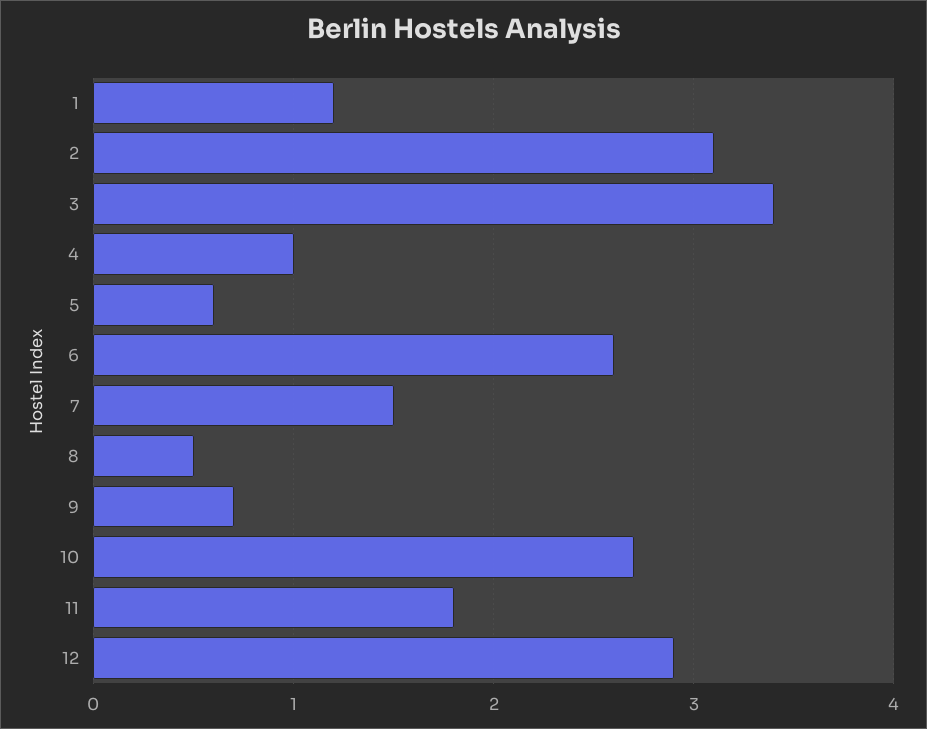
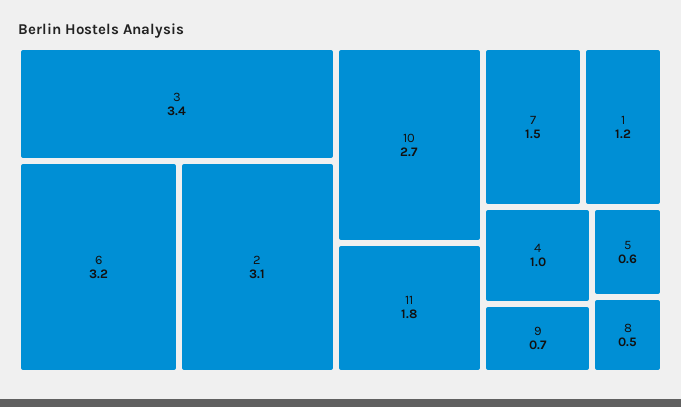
  {
    "1": 1.2,
    "2": 3.1,
    "3": 3.4,
    "4": 1,
    "5": 0.6,
-   "6": 2.6,
+   "6": 3.2,
    "7": 1.5,
    "8": 0.5,
    "9": 0.7,
    "10": 2.7,
-   "11": 1.8,
+   "11": 1.8
-   "12": 2.9
  }

